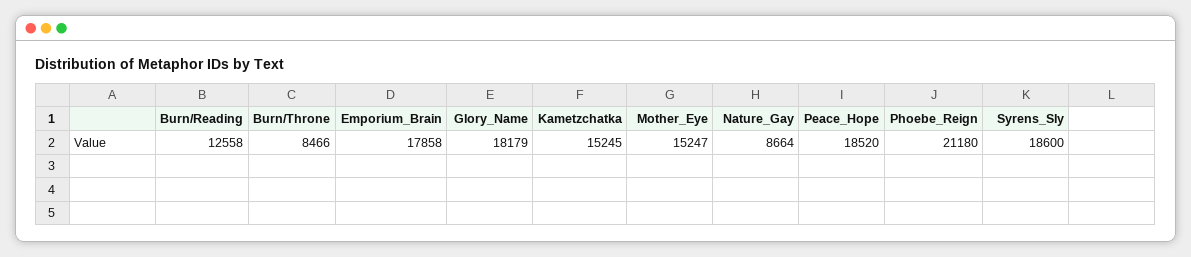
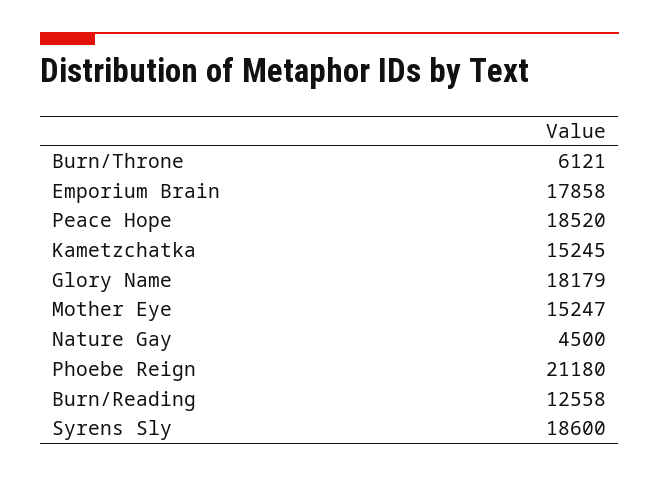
  {
    "Burn/Reading": 12558,
-   "Burn/Throne": 8466,
+   "Burn/Throne": 6121,
    "Emporium_Brain": 17858,
    "Glory_Name": 18179,
    "Kametzchatka": 15245,
    "Mother_Eye": 15247,
-   "Nature_Gay": 8664,
+   "Nature_Gay": 4500,
    "Peace_Hope": 18520,
    "Phoebe_Reign": 21180,
    "Syrens_Sly": 18600
  }

